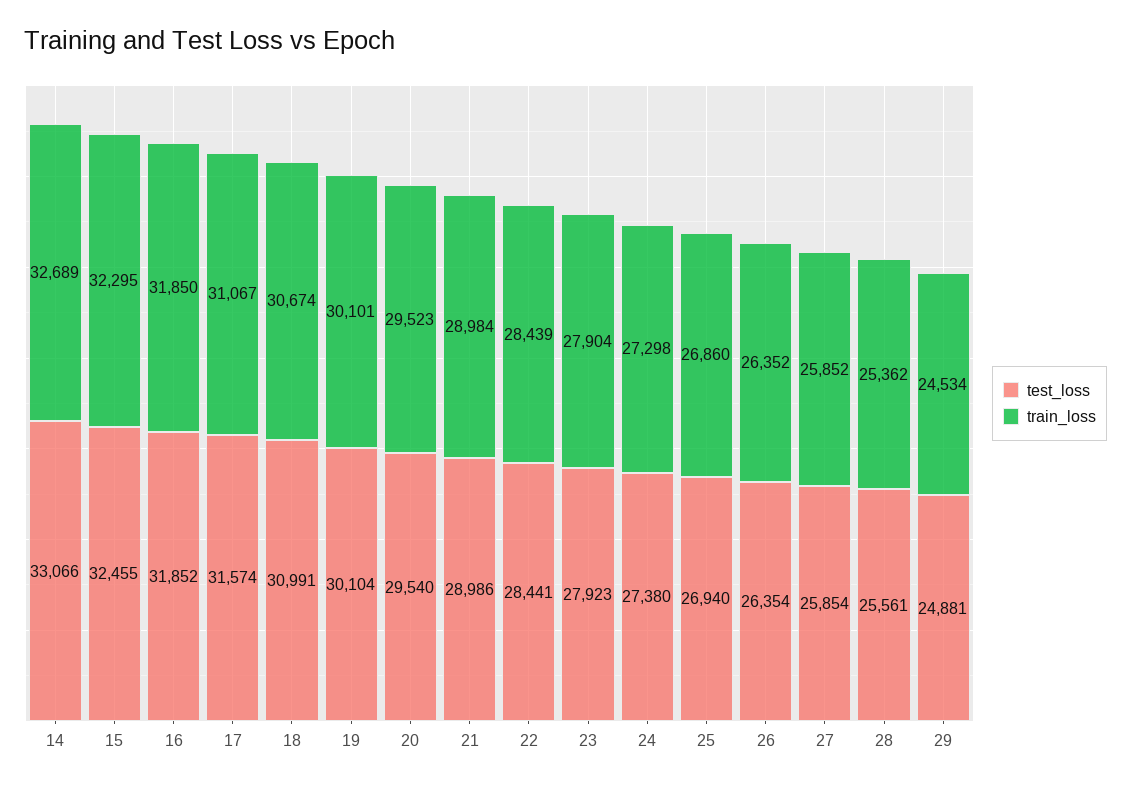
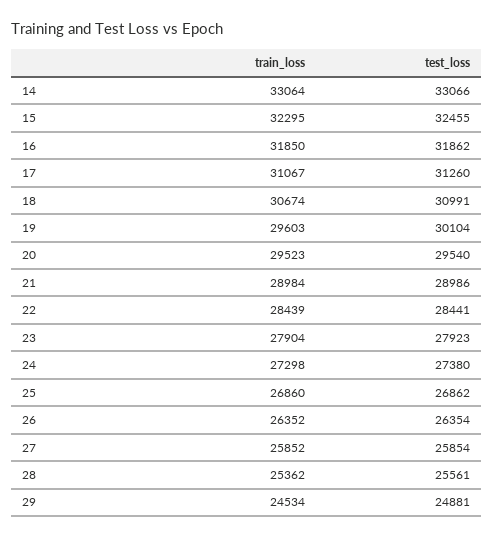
  {
    "test_loss": {
      "14": 33066,
      "15": 32455,
-     "16": 31852,
+     "16": 31862,
-     "17": 31574,
+     "17": 31260,
      "18": 30991,
      "19": 30104,
      "20": 29540,
      "21": 28986,
      "22": 28441,
      "23": 27923,
      "24": 27380,
-     "25": 26940,
+     "25": 26862,
      "26": 26354,
      "27": 25854,
      "28": 25561,
      "29": 24881
    },
    "train_loss": {
-     "14": 32689,
+     "14": 33064,
      "15": 32295,
      "16": 31850,
      "17": 31067,
      "18": 30674,
-     "19": 30101,
+     "19": 29603,
      "20": 29523,
      "21": 28984,
      "22": 28439,
      "23": 27904,
      "24": 27298,
      "25": 26860,
      "26": 26352,
      "27": 25852,
      "28": 25362,
      "29": 24534
    }
  }

